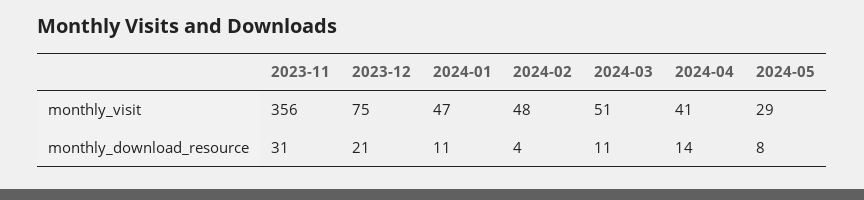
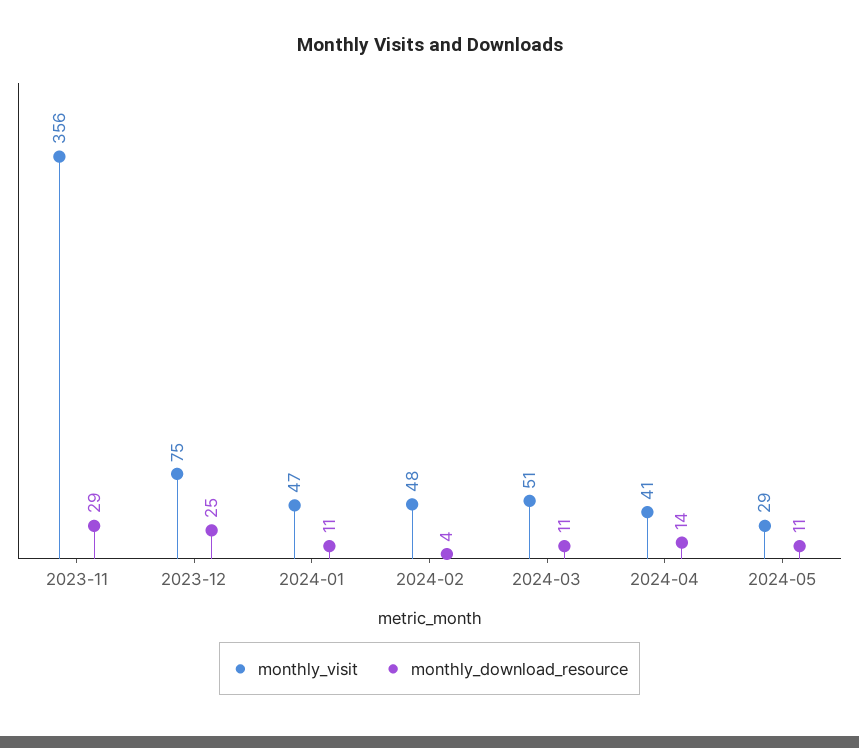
  {
    "monthly_visit": {
      "2023-11": 356,
      "2023-12": 75,
      "2024-01": 47,
      "2024-02": 48,
      "2024-03": 51,
      "2024-04": 41,
      "2024-05": 29
    },
    "monthly_download_resource": {
-     "2023-11": 31,
+     "2023-11": 29,
-     "2023-12": 21,
+     "2023-12": 25,
      "2024-01": 11,
      "2024-02": 4,
      "2024-03": 11,
      "2024-04": 14,
-     "2024-05": 8
+     "2024-05": 11
    }
  }

